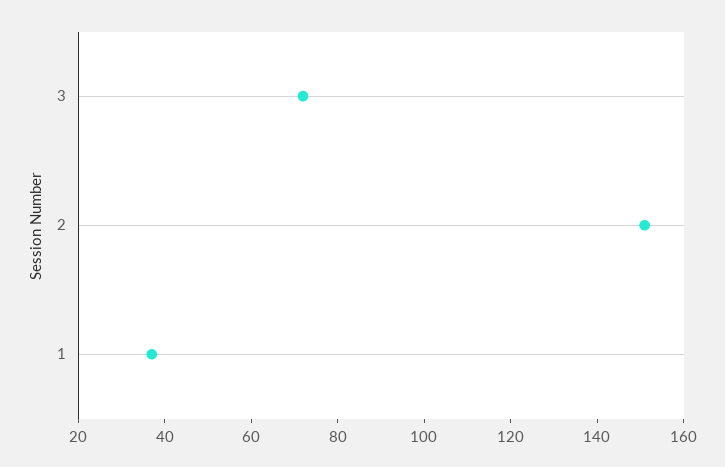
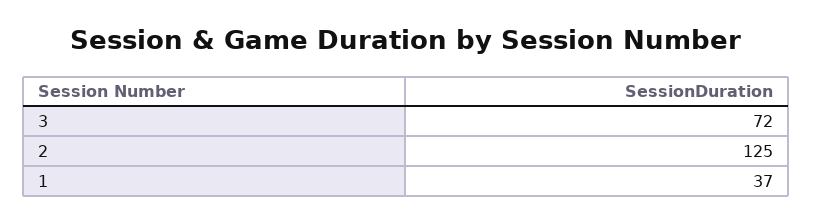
  {
    "3": 72,
-   "2": 150,
+   "2": 125,
    "1": 37
  }

